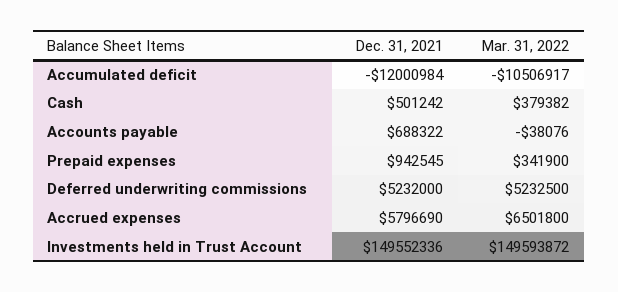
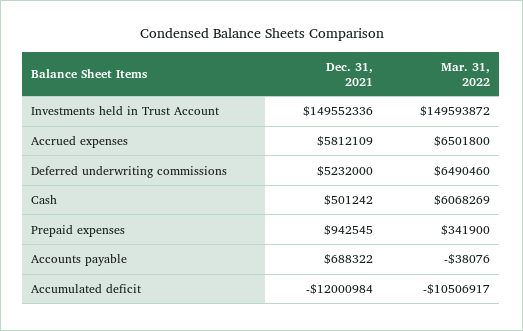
  {
    "Dec. 31, 2021": {
      "Accumulated deficit": -12000984,
      "Cash": 501242,
      "Accounts payable": 688322,
      "Prepaid expenses": 942545,
      "Deferred underwriting commissions": 5232000,
-     "Accrued expenses": 5796690,
+     "Accrued expenses": 5812109,
      "Investments held in Trust Account": 149552336
    },
    "Mar. 31, 2022": {
      "Accumulated deficit": -10506917,
-     "Cash": 379382,
+     "Cash": 6068269,
      "Accounts payable": -38076,
      "Prepaid expenses": 341900,
-     "Deferred underwriting commissions": 5232500,
+     "Deferred underwriting commissions": 6490460,
      "Accrued expenses": 6501800,
      "Investments held in Trust Account": 149593872
    }
  }

